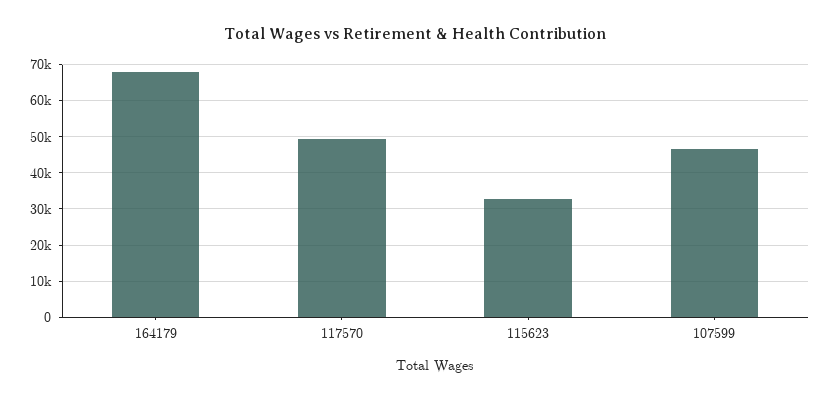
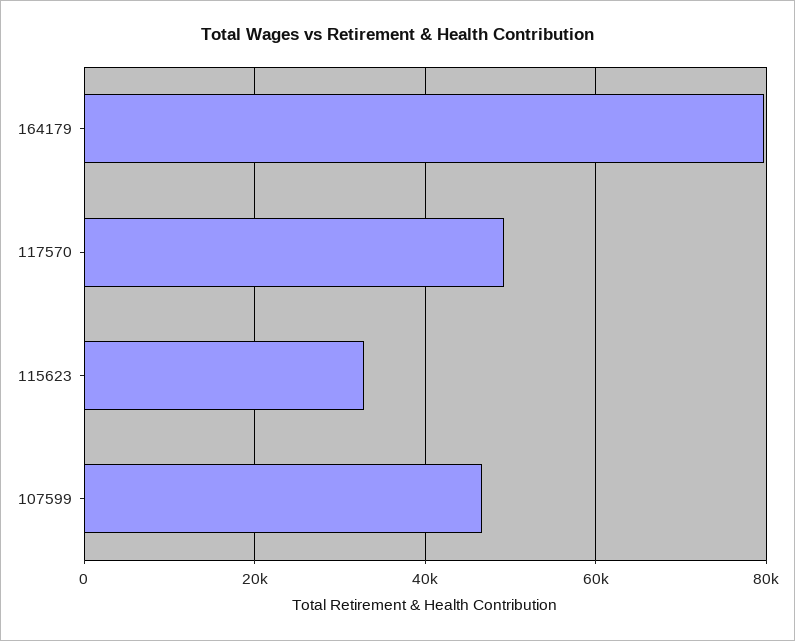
  {
-   "164179": 68000,
+   "164179": 80000,
    "117570": 50000,
    "115623": 32000,
    "107599": 46000
  }

